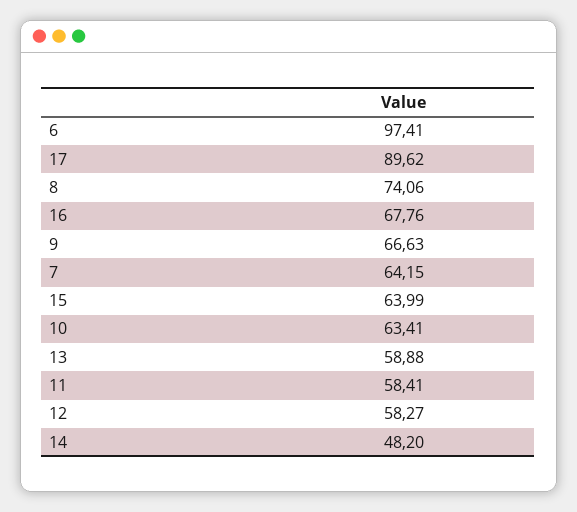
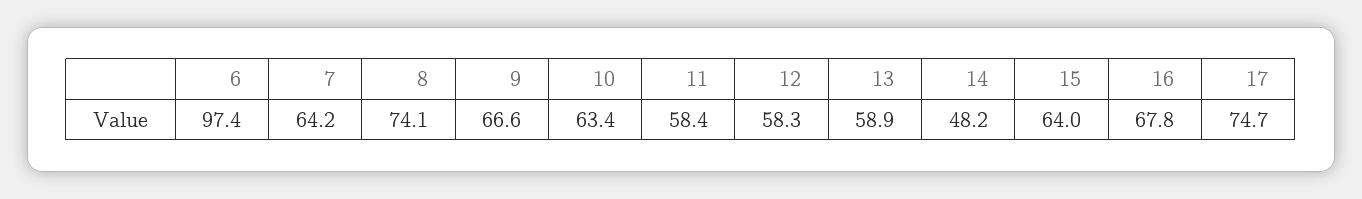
  {
    "6": 97.41,
-   "17": 89.62,
+   "17": 74.7,
    "8": 74.06,
    "16": 67.76,
    "9": 66.63,
    "7": 64.15,
    "15": 63.99,
    "10": 63.41,
    "13": 58.88,
    "11": 58.41,
    "12": 58.27,
    "14": 48.2
  }

